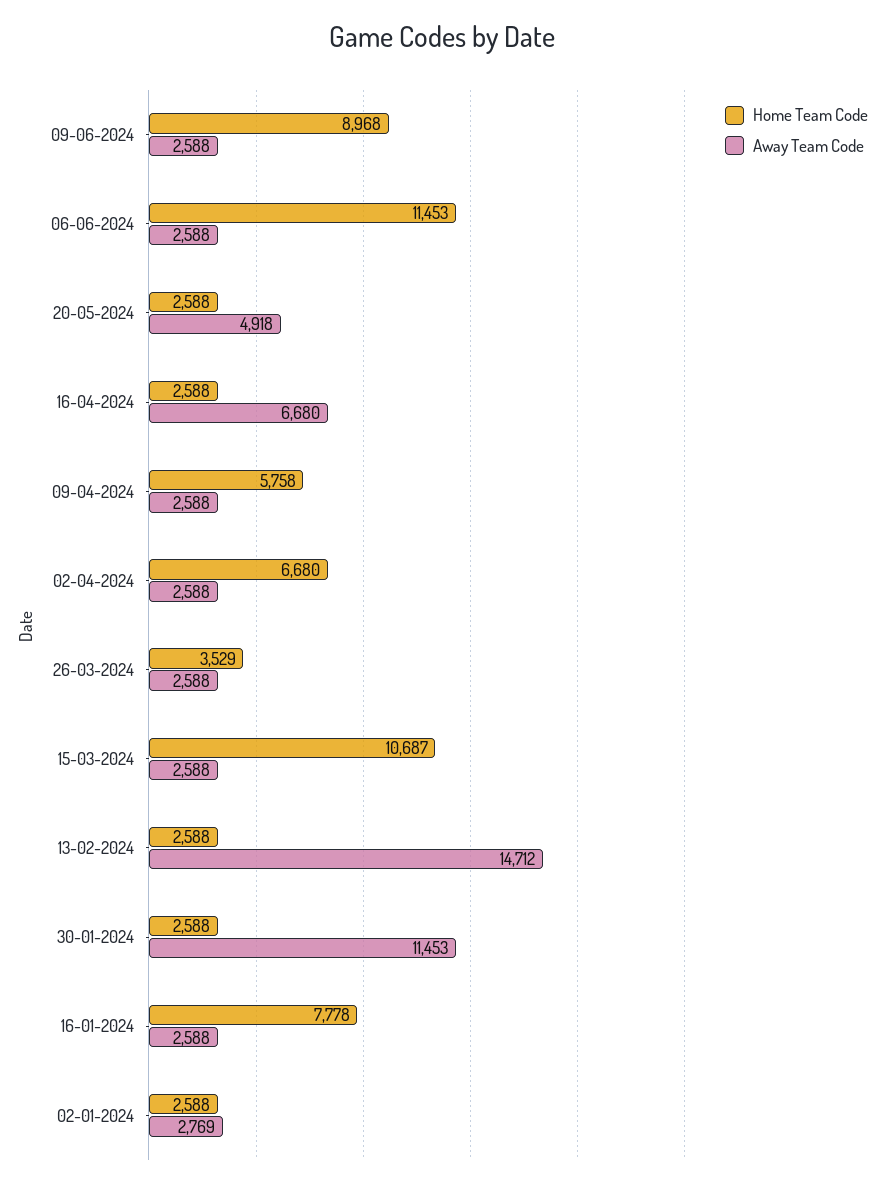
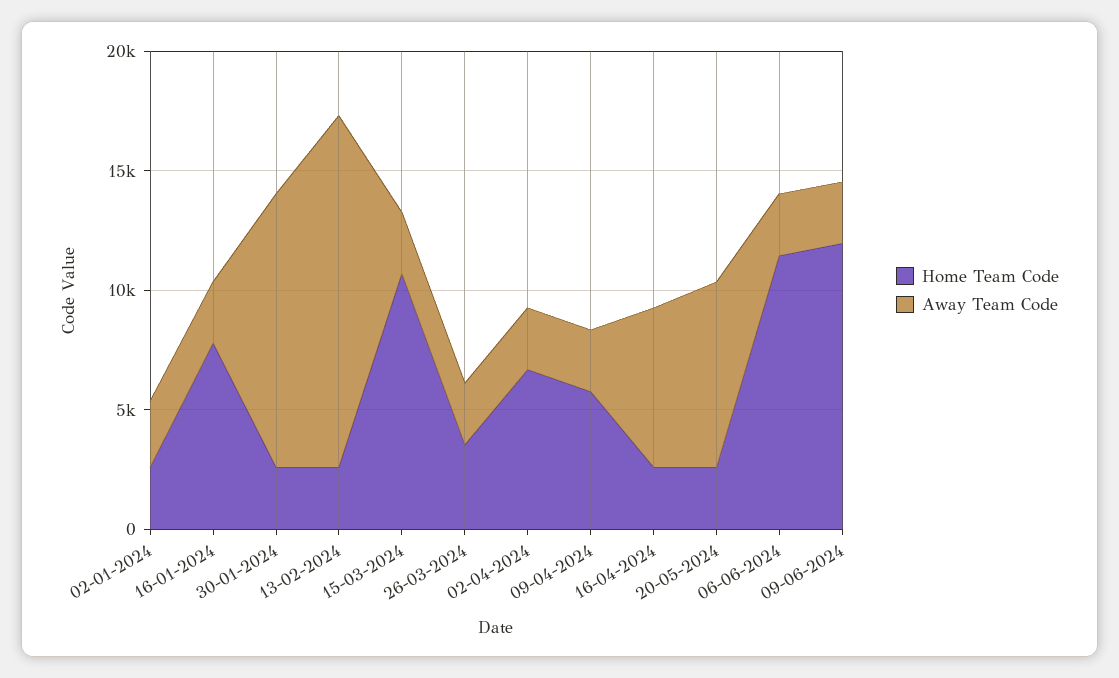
  {
    "Home Team Code": {
-     "09-06-2024": 8968,
+     "09-06-2024": 12000,
      "06-06-2024": 11453,
      "20-05-2024": 2588,
      "16-04-2024": 2588,
      "09-04-2024": 5758,
      "02-04-2024": 6680,
      "26-03-2024": 3529,
      "15-03-2024": 10687,
      "13-02-2024": 2588,
      "30-01-2024": 2588,
      "16-01-2024": 7778,
      "02-01-2024": 2588
    },
    "Away Team Code": {
      "09-06-2024": 2588,
      "06-06-2024": 2588,
-     "20-05-2024": 4918,
+     "20-05-2024": 8000,
      "16-04-2024": 6680,
      "09-04-2024": 2588,
      "02-04-2024": 2588,
      "26-03-2024": 2588,
      "15-03-2024": 2588,
      "13-02-2024": 14712,
      "30-01-2024": 11453,
      "16-01-2024": 2588,
      "02-01-2024": 2769
    }
  }

